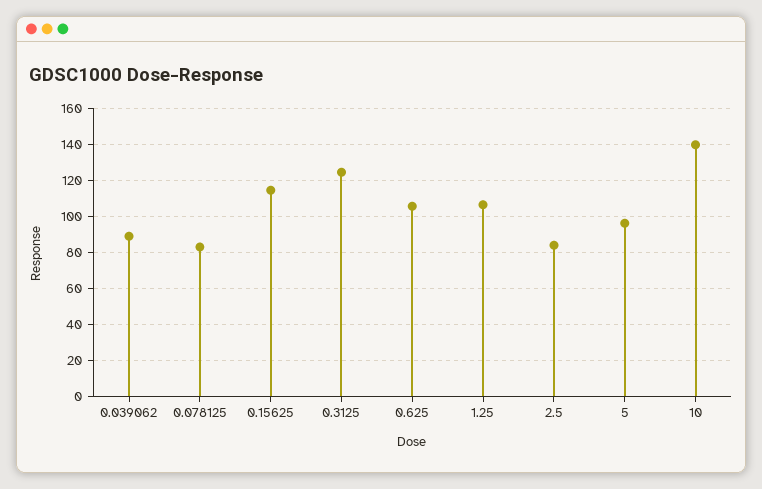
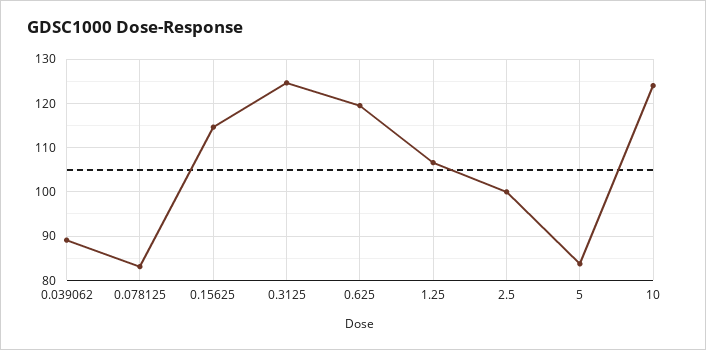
  {
    "0.039062": 90,
    "0.078125": 84,
    "0.15625": 114,
    "0.3125": 124,
-   "0.625": 105,
+   "0.625": 120,
    "1.25": 106,
-   "2.5": 85,
+   "2.5": 100,
-   "5": 95,
+   "5": 84,
-   "10": 140
+   "10": 124
  }

